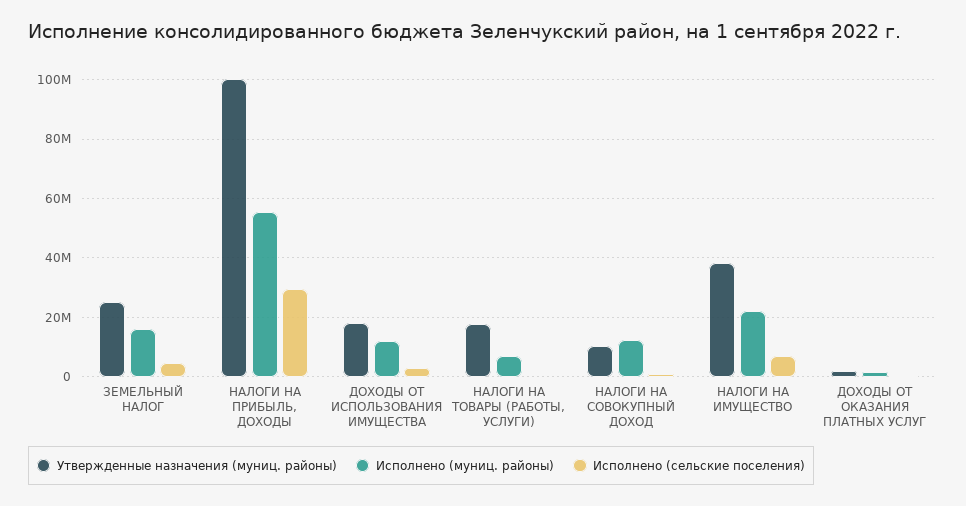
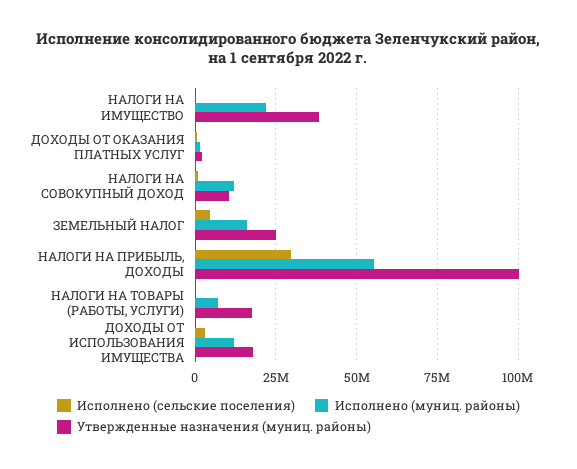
  {
    "Утвержденные назначения (муниц. районы)": {
      "ЗЕМЕЛЬНЫЙ НАЛОГ": 25000000,
      "НАЛОГИ НА ПРИБЫЛЬ, ДОХОДЫ": 100000000,
      "ДОХОДЫ ОТ ИСПОЛЬЗОВАНИЯ ИМУЩЕСТВА": 17500000,
      "НАЛОГИ НА ТОВАРЫ (РАБОТЫ, УСЛУГИ)": 17500000,
      "НАЛОГИ НА СОВОКУПНЫЙ ДОХОД": 10000000,
      "НАЛОГИ НА ИМУЩЕСТВО": 37500000,
      "ДОХОДЫ ОТ ОКАЗАНИЯ ПЛАТНЫХ УСЛУГ": 2500000
    },
    "Исполнено (муниц. районы)": {
      "ЗЕМЕЛЬНЫЙ НАЛОГ": 15000000,
      "НАЛОГИ НА ПРИБЫЛЬ, ДОХОДЫ": 55000000,
      "ДОХОДЫ ОТ ИСПОЛЬЗОВАНИЯ ИМУЩЕСТВА": 12500000,
      "НАЛОГИ НА ТОВАРЫ (РАБОТЫ, УСЛУГИ)": 7500000,
      "НАЛОГИ НА СОВОКУПНЫЙ ДОХОД": 12500000,
      "НАЛОГИ НА ИМУЩЕСТВО": 22500000,
      "ДОХОДЫ ОТ ОКАЗАНИЯ ПЛАТНЫХ УСЛУГ": 2500000
    },
    "Исполнено (сельские поселения)": {
      "ЗЕМЕЛЬНЫЙ НАЛОГ": 5000000,
      "НАЛОГИ НА ПРИБЫЛЬ, ДОХОДЫ": 30000000,
      "ДОХОДЫ ОТ ИСПОЛЬЗОВАНИЯ ИМУЩЕСТВА": 2500000,
      "НАЛОГИ НА ТОВАРЫ (РАБОТЫ, УСЛУГИ)": 0,
      "НАЛОГИ НА СОВОКУПНЫЙ ДОХОД": 0,
-     "НАЛОГИ НА ИМУЩЕСТВО": 7500000,
+     "НАЛОГИ НА ИМУЩЕСТВО": 0,
      "ДОХОДЫ ОТ ОКАЗАНИЯ ПЛАТНЫХ УСЛУГ": 0
    }
  }

